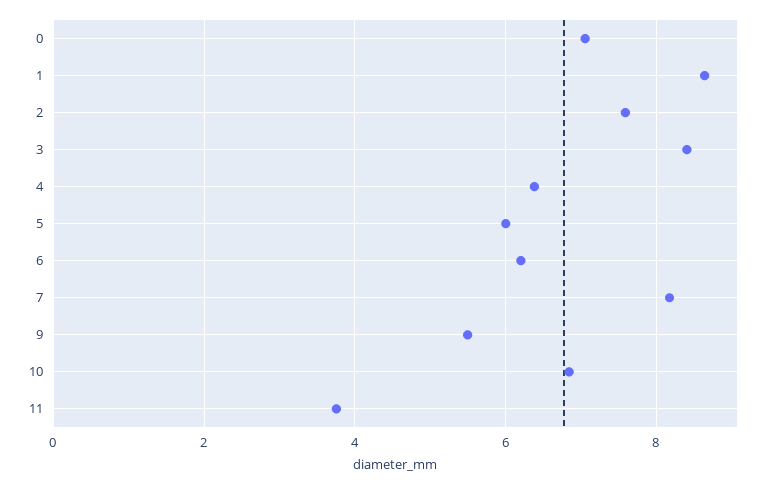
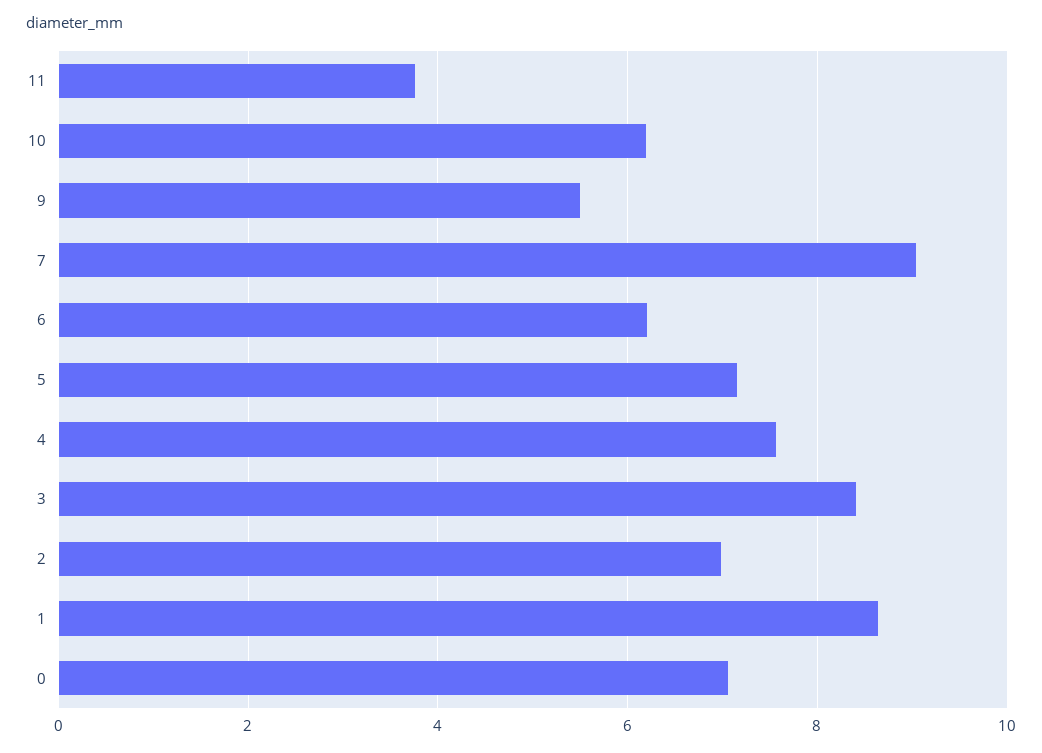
  {
    "0": 7,
    "1": 8.6,
-   "2": 7.6,
+   "2": 7,
    "3": 8.4,
-   "4": 6.4,
+   "4": 7.6,
-   "5": 6,
+   "5": 7.2,
    "6": 6.2,
-   "7": 8.2,
+   "7": 9,
    "9": 5.4,
-   "10": 6.8,
+   "10": 6.2,
    "11": 3.8
  }

